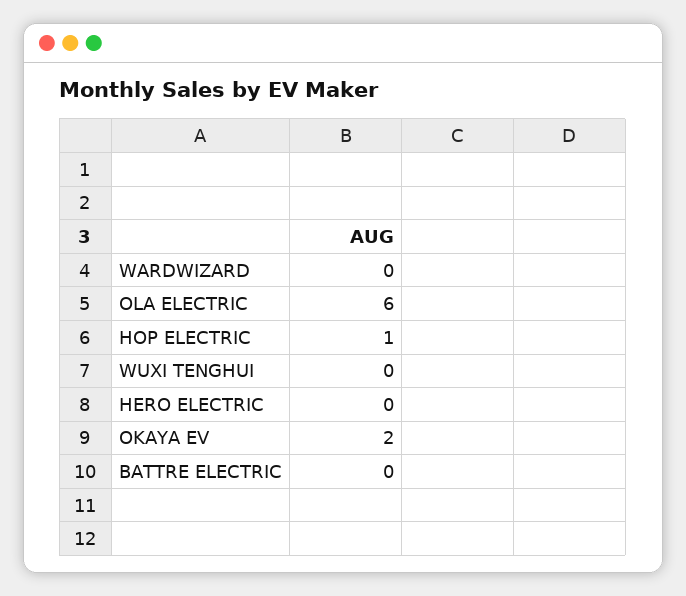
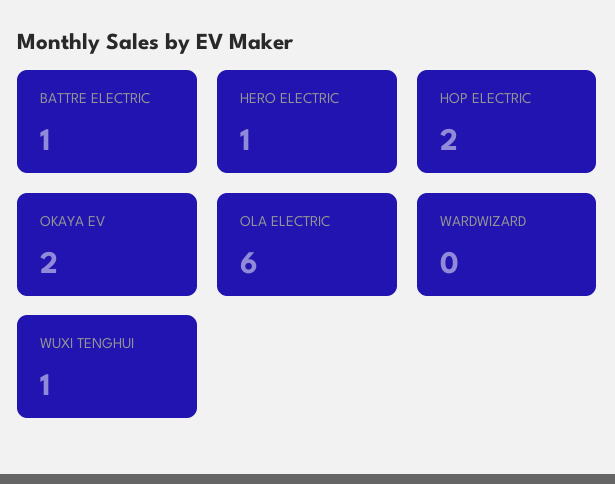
  {
    "WARDWIZARD": 0,
    "OLA ELECTRIC": 6,
-   "HOP ELECTRIC": 1,
+   "HOP ELECTRIC": 2,
-   "WUXI TENGHUI": 0,
+   "WUXI TENGHUI": 1,
-   "HERO ELECTRIC": 0,
+   "HERO ELECTRIC": 1,
    "OKAYA EV": 2,
-   "BATTRE ELECTRIC": 0
+   "BATTRE ELECTRIC": 1
  }

